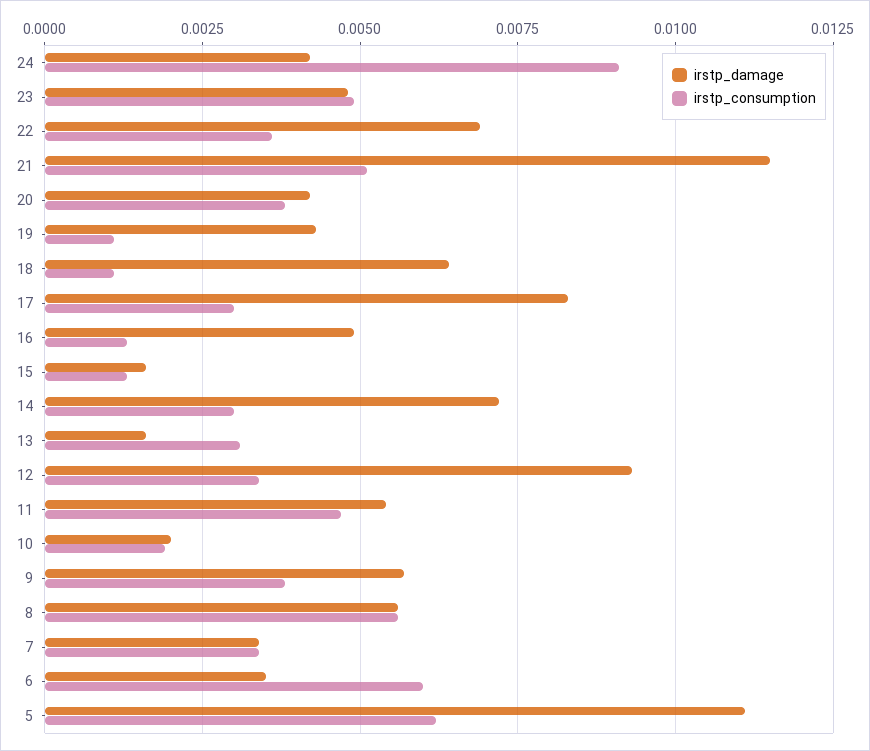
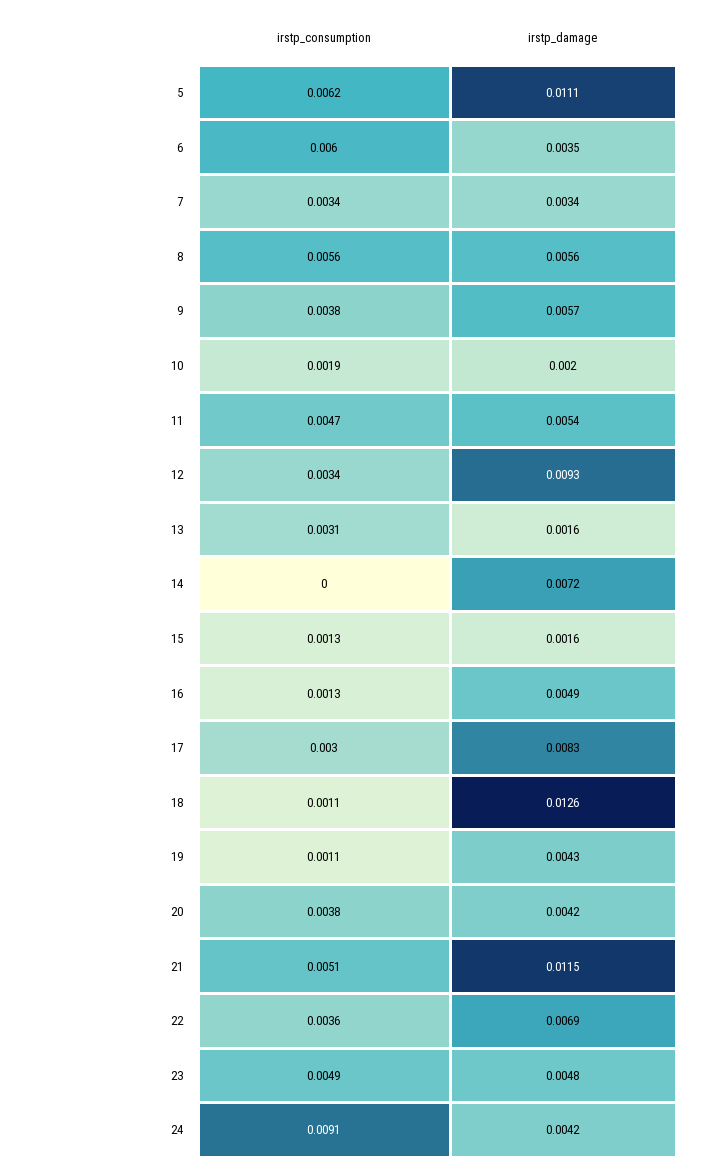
  {
    "irstp_damage": {
      "24": 0.0042,
      "23": 0.0048,
      "22": 0.0069,
      "21": 0.0115,
      "20": 0.0042,
      "19": 0.0043,
-     "18": 0.0065,
+     "18": 0.0126,
      "17": 0.0083,
      "16": 0.0049,
      "15": 0.0016,
      "14": 0.0072,
      "13": 0.0016,
      "12": 0.0093,
      "11": 0.0054,
      "10": 0.002,
      "9": 0.0057,
      "8": 0.0056,
      "7": 0.0034,
      "6": 0.0035,
      "5": 0.0111
    },
    "irstp_consumption": {
      "24": 0.0091,
      "23": 0.0049,
      "22": 0.0036,
      "21": 0.0051,
      "20": 0.0038,
      "19": 0.0011,
      "18": 0.0011,
      "17": 0.003,
      "16": 0.0013,
      "15": 0.0013,
-     "14": 0.003,
+     "14": 0,
      "13": 0.0031,
      "12": 0.0034,
      "11": 0.0047,
      "10": 0.0019,
      "9": 0.0038,
      "8": 0.0056,
      "7": 0.0034,
      "6": 0.006,
      "5": 0.0062
    }
  }

